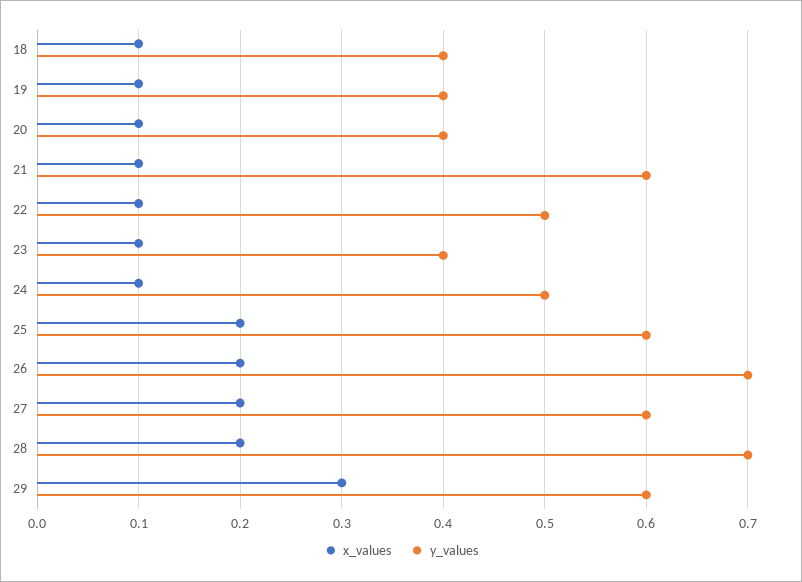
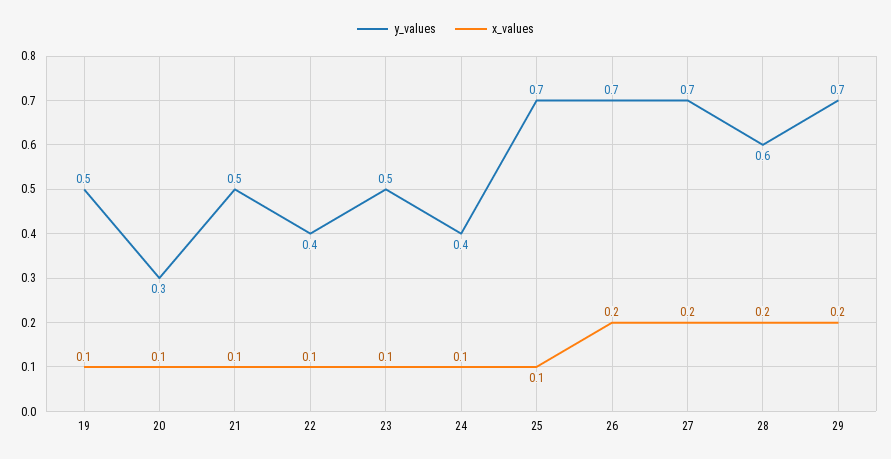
  {
    "x_values": {
-     "18": 0.1,
      "19": 0.1,
      "20": 0.1,
      "21": 0.1,
      "22": 0.1,
      "23": 0.1,
      "24": 0.1,
-     "25": 0.2,
+     "25": 0.1,
      "26": 0.2,
      "27": 0.2,
      "28": 0.2,
-     "29": 0.3
+     "29": 0.2
    },
    "y_values": {
-     "18": 0.4,
-     "19": 0.4,
+     "19": 0.5,
-     "20": 0.4,
+     "20": 0.3,
-     "21": 0.6,
+     "21": 0.5,
-     "22": 0.5,
+     "22": 0.4,
-     "23": 0.4,
+     "23": 0.5,
-     "24": 0.5,
+     "24": 0.4,
-     "25": 0.6,
+     "25": 0.7,
      "26": 0.7,
-     "27": 0.6,
+     "27": 0.7,
-     "28": 0.7,
+     "28": 0.6,
-     "29": 0.6
+     "29": 0.7
    }
  }

